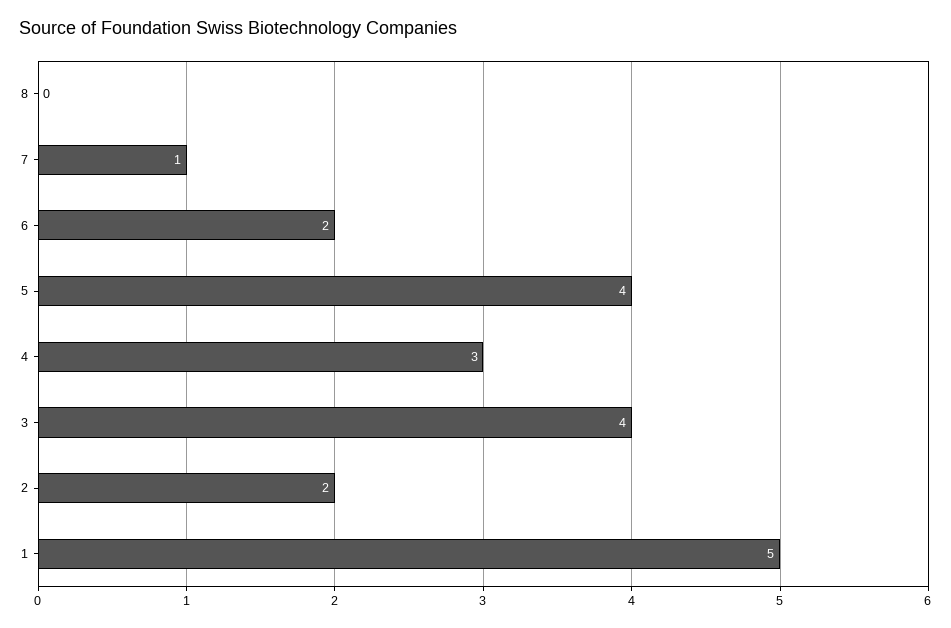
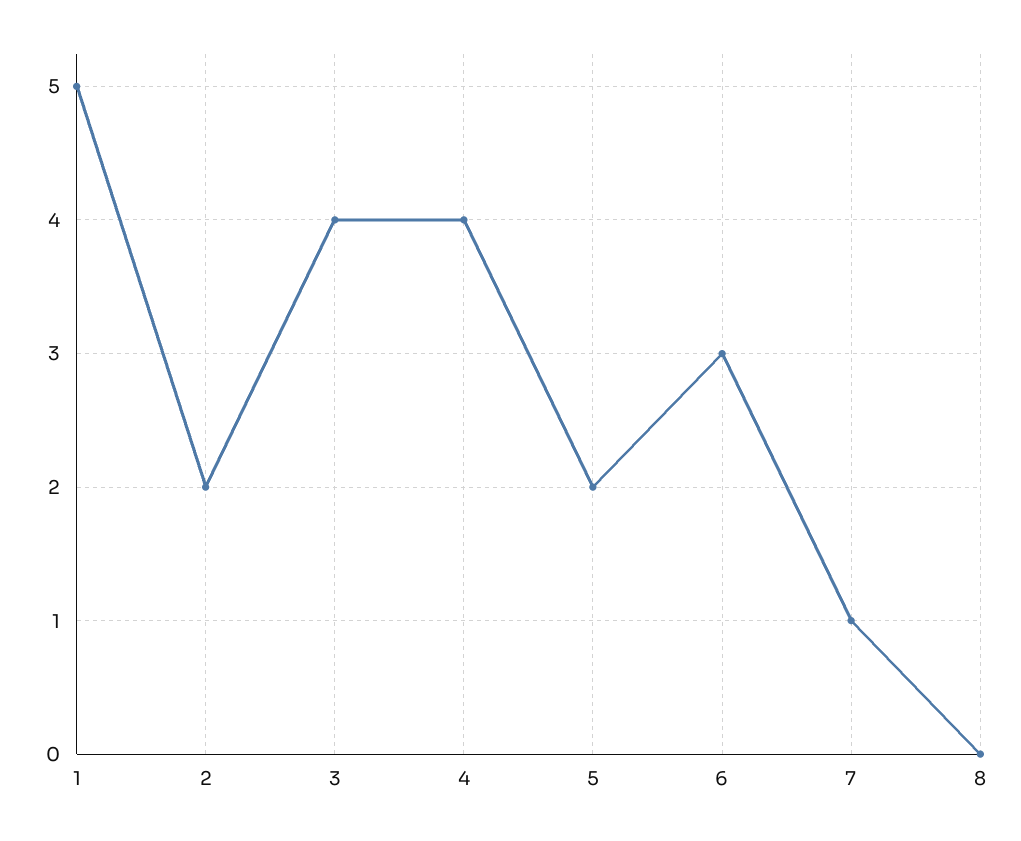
  {
    "8": 0,
    "7": 1,
-   "6": 2,
+   "6": 3,
-   "5": 4,
+   "5": 2,
-   "4": 3,
+   "4": 4,
    "3": 4,
    "2": 2,
    "1": 5
  }

